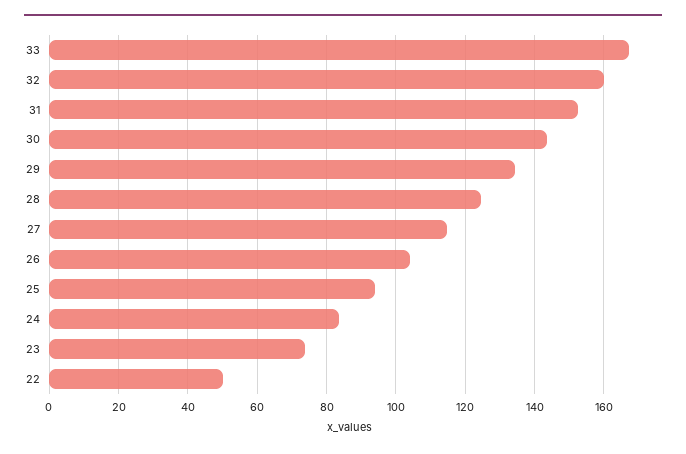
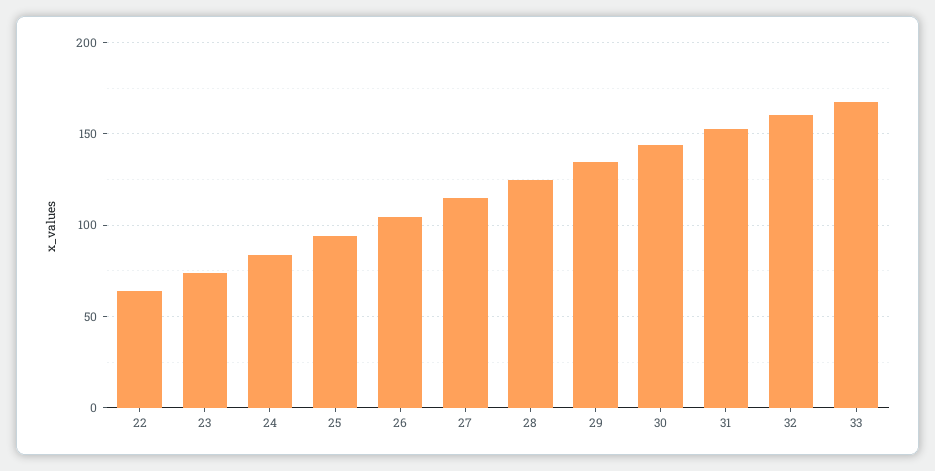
  {
    "33": 168,
    "32": 160,
    "31": 152,
    "30": 144,
    "29": 134,
    "28": 124,
    "27": 114,
    "26": 104,
    "25": 94,
    "24": 84,
    "23": 74,
-   "22": 50
+   "22": 65
  }

